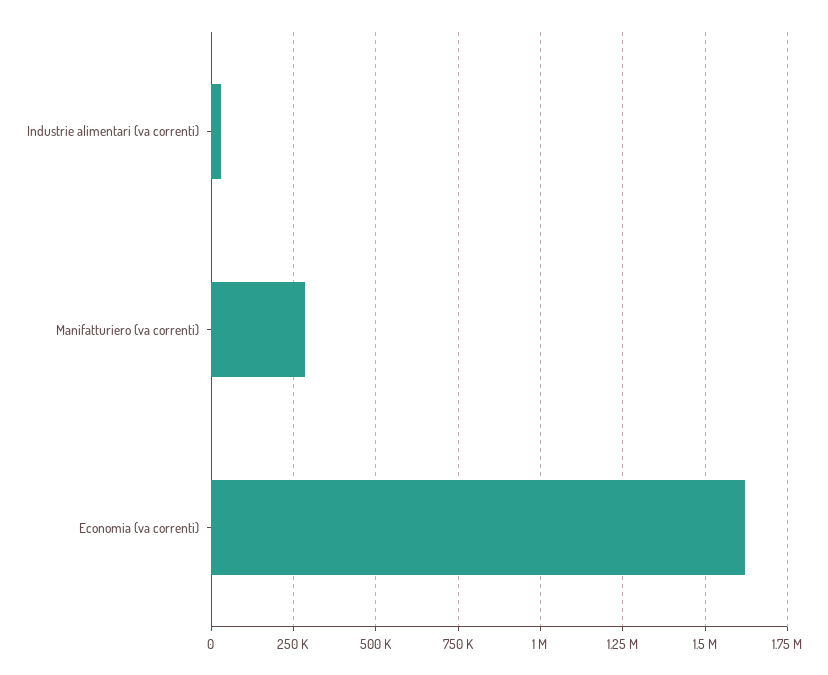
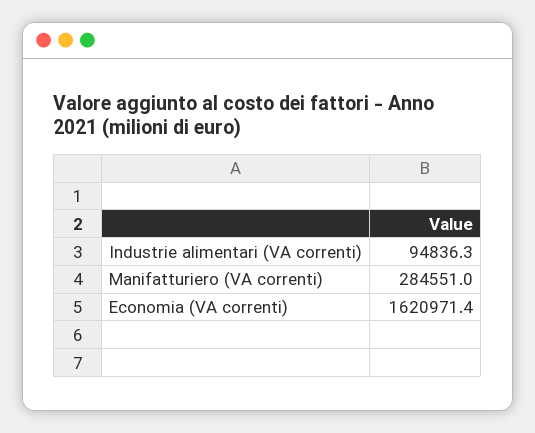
  {
-   "Industrie alimentari (va correnti)": 25000,
+   "Industrie alimentari (va correnti)": 94836.3,
    "Manifatturiero (va correnti)": 284551,
    "Economia (va correnti)": 1620971.4
  }

